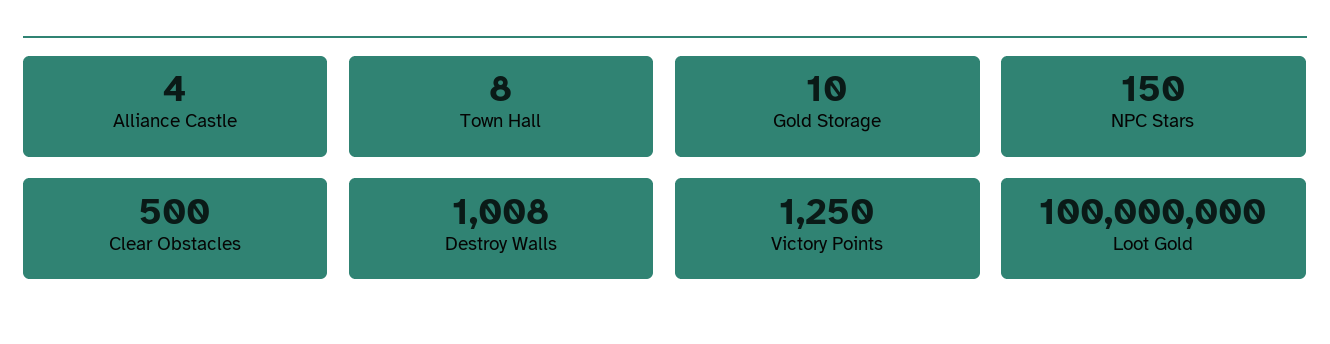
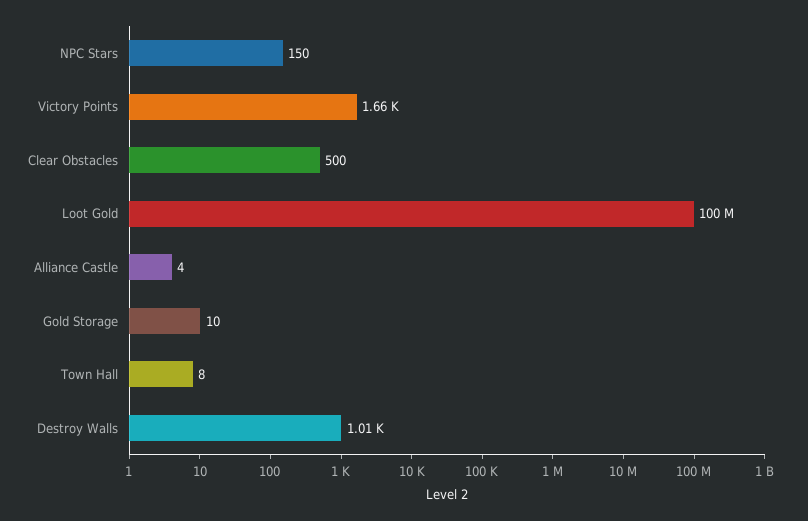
  {
    "Alliance Castle": 4,
    "Town Hall": 8,
    "Gold Storage": 10,
    "NPC Stars": 150,
    "Clear Obstacles": 500,
    "Destroy Walls": 1008,
-   "Victory Points": 1250,
+   "Victory Points": 1660,
    "Loot Gold": 100000000
  }

